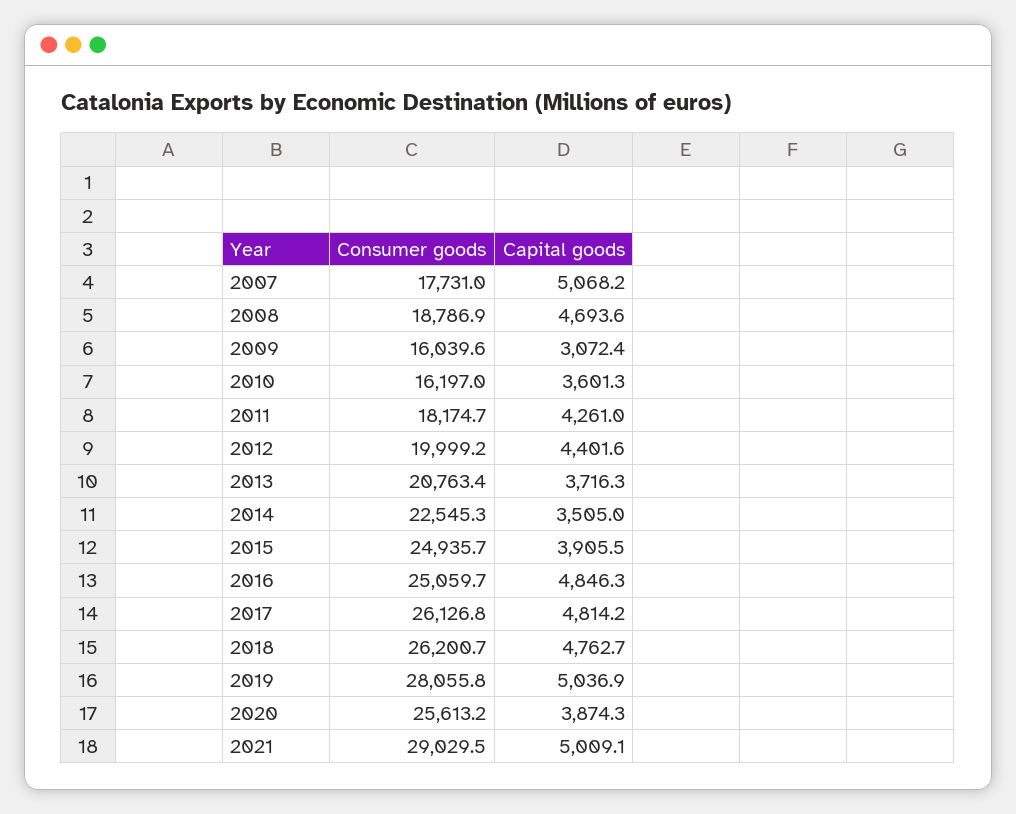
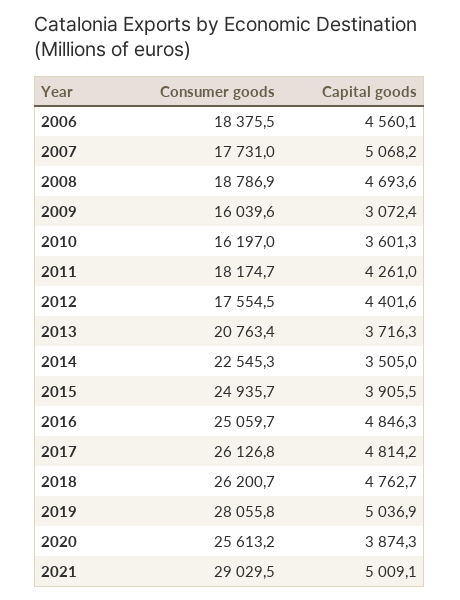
  {
    "Consumer goods": {
      "2007": 17731,
      "2008": 18786.9,
      "2009": 16039.6,
      "2010": 16197,
      "2011": 18174.7,
-     "2012": 19999.2,
+     "2012": 17554.5,
      "2013": 20763.4,
      "2014": 22545.3,
      "2015": 24935.7,
      "2016": 25059.7,
      "2017": 26126.8,
      "2018": 26200.7,
      "2019": 28055.8,
      "2020": 25613.2,
-     "2021": 29029.5
+     "2021": 29029.5,
+     "2006": 18375.5
    },
    "Capital goods": {
      "2007": 5068.2,
      "2008": 4693.6,
      "2009": 3072.4,
      "2010": 3601.3,
      "2011": 4261,
      "2012": 4401.6,
      "2013": 3716.3,
      "2014": 3505,
      "2015": 3905.5,
      "2016": 4846.3,
      "2017": 4814.2,
      "2018": 4762.7,
      "2019": 5036.9,
      "2020": 3874.3,
-     "2021": 5009.1
+     "2021": 5009.1,
+     "2006": 4560.1
    }
  }

